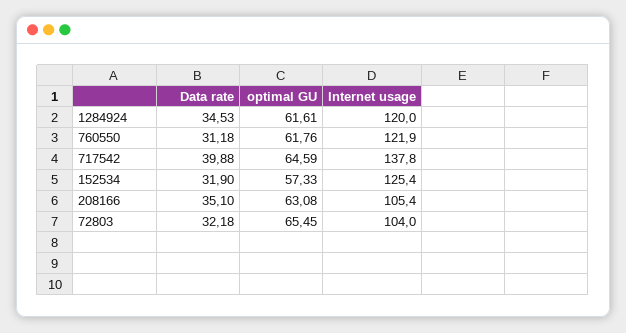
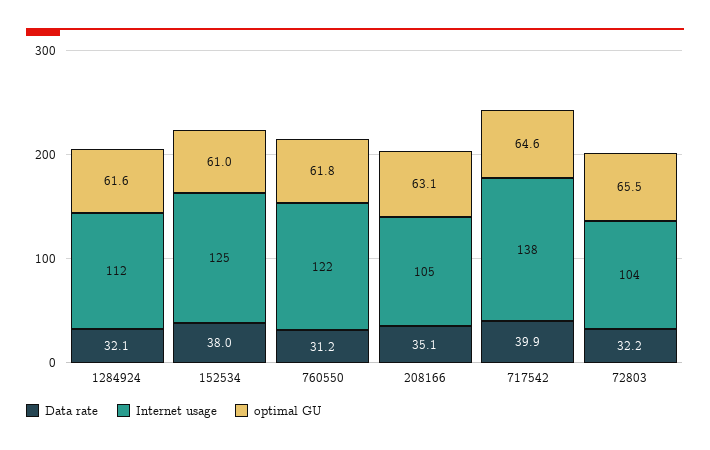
  {
    "Data rate": {
-     "1284924": 34.53,
+     "1284924": 32.1,
      "760550": 31.18,
      "717542": 39.88,
-     "152534": 31.9,
+     "152534": 38,
      "208166": 35.1,
      "72803": 32.18
    },
    "optimal GU": {
      "1284924": 61.61,
      "760550": 61.76,
      "717542": 64.59,
-     "152534": 57.33,
+     "152534": 61,
      "208166": 63.08,
      "72803": 65.45
    },
    "Internet usage": {
-     "1284924": 120,
+     "1284924": 112,
      "760550": 121.9,
      "717542": 137.8,
      "152534": 125.4,
      "208166": 105.4,
      "72803": 104
    }
  }

